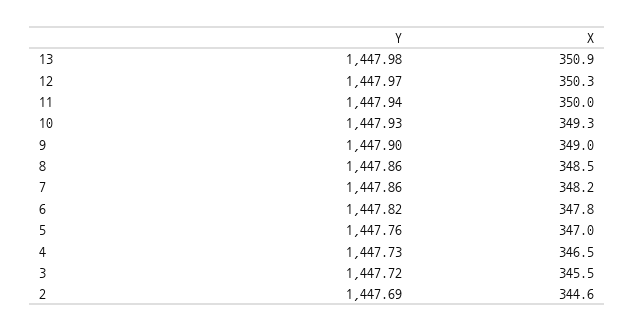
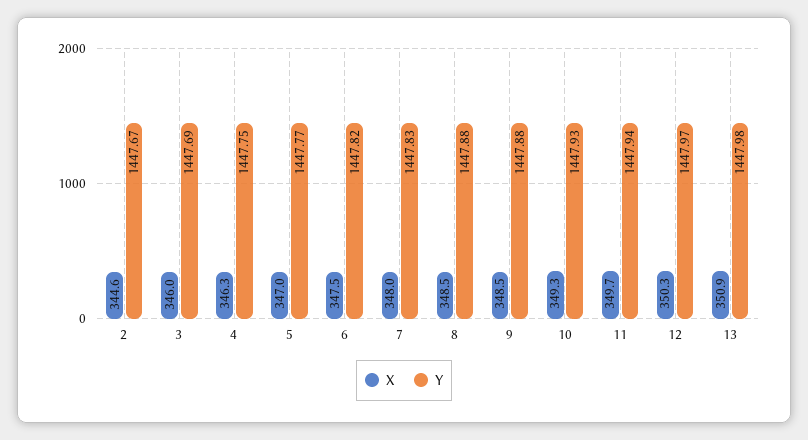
  {
    "Y": {
      "13": 1447.98,
      "12": 1447.97,
      "11": 1447.94,
      "10": 1447.93,
-     "9": 1447.9,
+     "9": 1447.88,
-     "8": 1447.86,
+     "8": 1447.88,
-     "7": 1447.86,
+     "7": 1447.83,
      "6": 1447.82,
-     "5": 1447.76,
+     "5": 1447.77,
-     "4": 1447.73,
+     "4": 1447.75,
-     "3": 1447.72,
+     "3": 1447.69,
-     "2": 1447.69
+     "2": 1447.67
    },
    "X": {
      "13": 350.9,
      "12": 350.3,
-     "11": 350,
+     "11": 349.7,
      "10": 349.3,
-     "9": 349,
+     "9": 348.5,
      "8": 348.5,
-     "7": 348.2,
+     "7": 348,
-     "6": 347.8,
+     "6": 347.5,
      "5": 347,
-     "4": 346.5,
+     "4": 346.3,
-     "3": 345.5,
+     "3": 346,
      "2": 344.6
    }
  }

